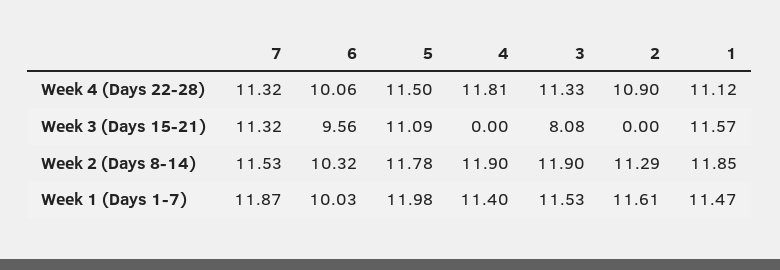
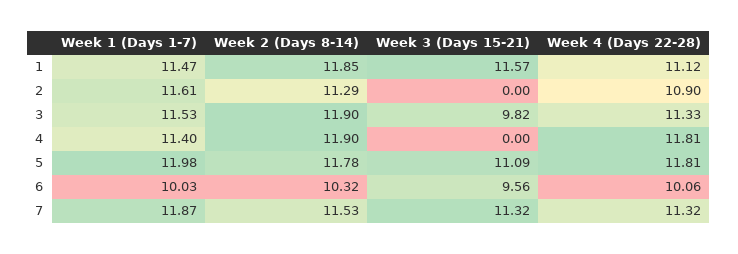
  {
    "7": {
      "Week 4 (Days 22-28)": 11.32,
      "Week 3 (Days 15-21)": 11.32,
      "Week 2 (Days 8-14)": 11.53,
      "Week 1 (Days 1-7)": 11.87
    },
    "6": {
      "Week 4 (Days 22-28)": 10.06,
      "Week 3 (Days 15-21)": 9.56,
      "Week 2 (Days 8-14)": 10.32,
      "Week 1 (Days 1-7)": 10.03
    },
    "5": {
-     "Week 4 (Days 22-28)": 11.5,
+     "Week 4 (Days 22-28)": 11.81,
      "Week 3 (Days 15-21)": 11.09,
      "Week 2 (Days 8-14)": 11.78,
      "Week 1 (Days 1-7)": 11.98
    },
    "4": {
      "Week 4 (Days 22-28)": 11.81,
      "Week 3 (Days 15-21)": 0,
      "Week 2 (Days 8-14)": 11.9,
      "Week 1 (Days 1-7)": 11.4
    },
    "3": {
      "Week 4 (Days 22-28)": 11.33,
-     "Week 3 (Days 15-21)": 8.08,
+     "Week 3 (Days 15-21)": 9.82,
      "Week 2 (Days 8-14)": 11.9,
      "Week 1 (Days 1-7)": 11.53
    },
    "2": {
      "Week 4 (Days 22-28)": 10.9,
      "Week 3 (Days 15-21)": 0,
      "Week 2 (Days 8-14)": 11.29,
      "Week 1 (Days 1-7)": 11.61
    },
    "1": {
      "Week 4 (Days 22-28)": 11.12,
      "Week 3 (Days 15-21)": 11.57,
      "Week 2 (Days 8-14)": 11.85,
      "Week 1 (Days 1-7)": 11.47
    }
  }

